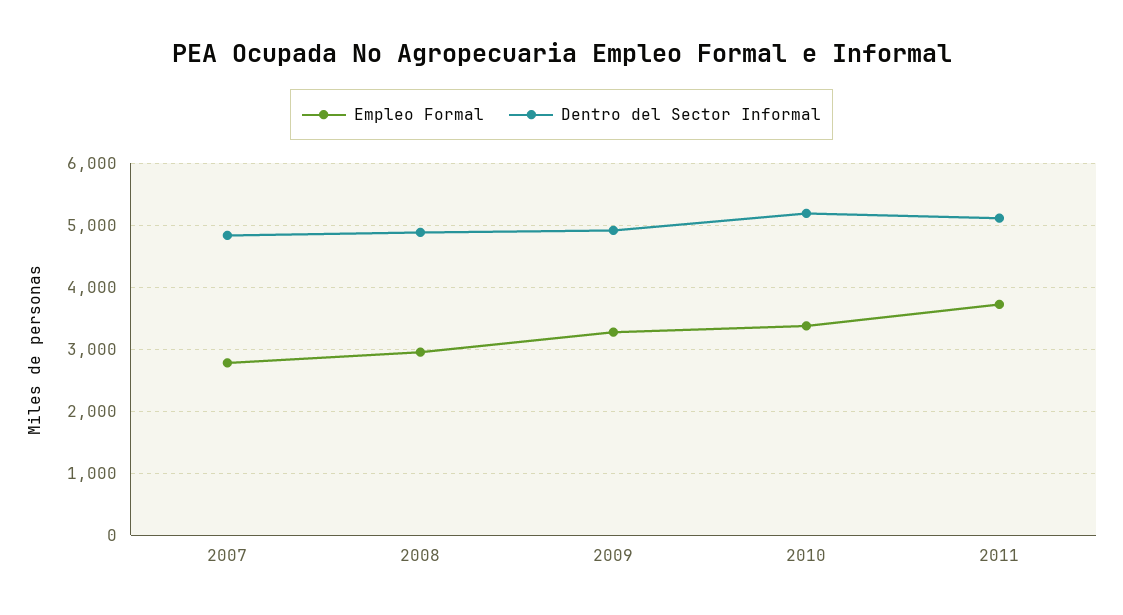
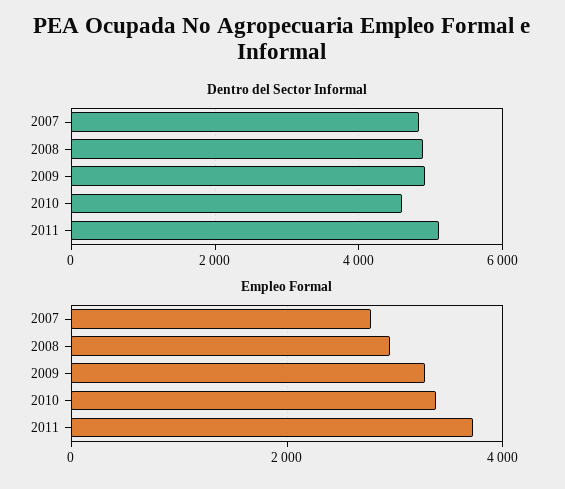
  {
    "Empleo Formal": {
      "2007": 2800,
      "2008": 3000,
      "2009": 3300,
      "2010": 3400,
      "2011": 3700
    },
    "Dentro del Sector Informal": {
      "2007": 4800,
      "2008": 4900,
      "2009": 4900,
-     "2010": 5200,
+     "2010": 4600,
      "2011": 5100
    }
  }

